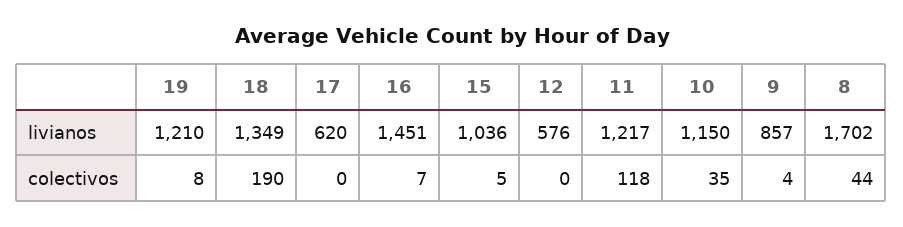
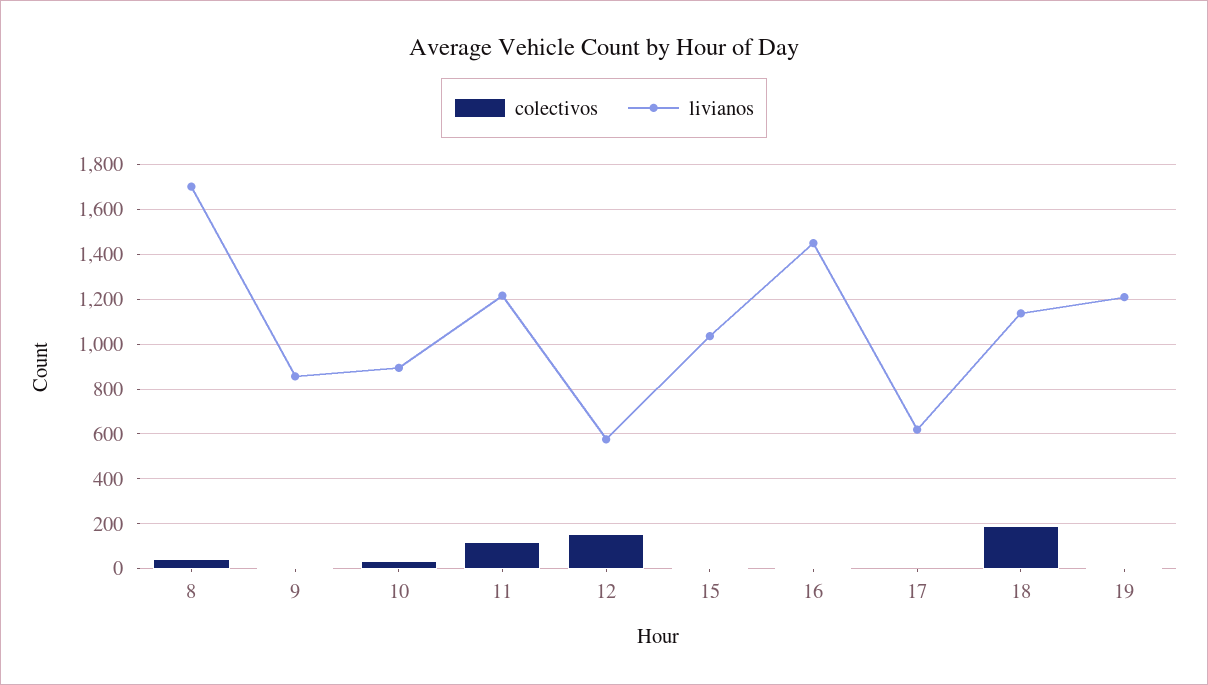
  {
    "livianos": {
      "19": 1210,
-     "18": 1349,
+     "18": 1150,
      "17": 620,
      "16": 1451,
      "15": 1036,
      "12": 576,
      "11": 1217,
-     "10": 1150,
+     "10": 900,
      "9": 857,
      "8": 1702
    },
    "colectivos": {
      "19": 8,
      "18": 190,
      "17": 0,
      "16": 7,
      "15": 5,
-     "12": 0,
+     "12": 150,
      "11": 118,
      "10": 35,
      "9": 4,
      "8": 44
    }
  }

